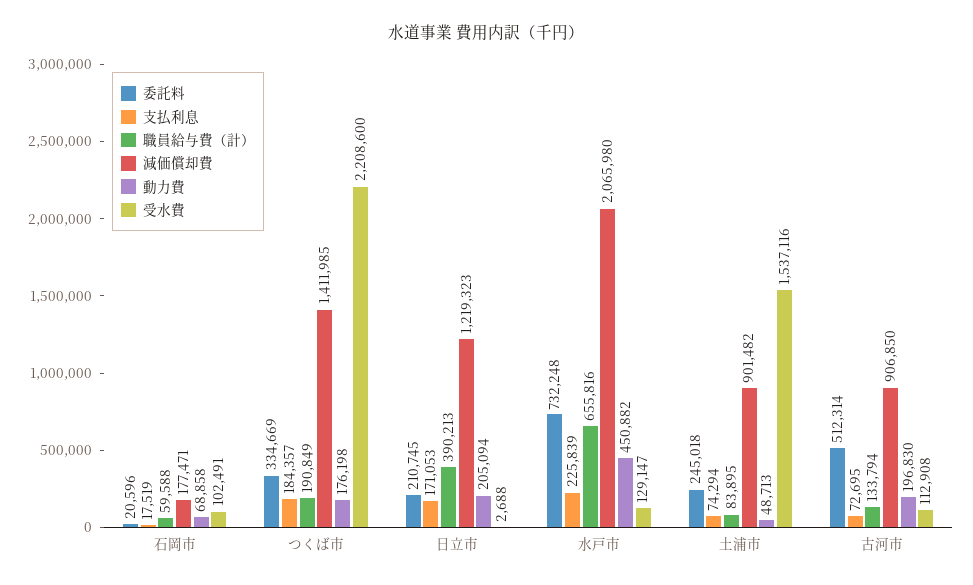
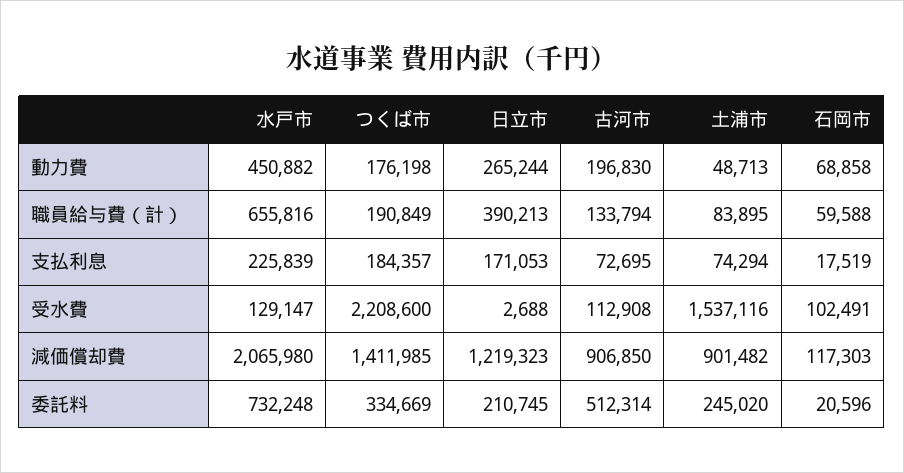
  {
    "委託料": {
      "石岡市": 20596,
      "つくば市": 334669,
      "日立市": 210745,
      "水戸市": 732248,
-     "土浦市": 245018,
+     "土浦市": 245020,
      "古河市": 512314
    },
    "支払利息": {
      "石岡市": 17519,
      "つくば市": 184357,
      "日立市": 171053,
      "水戸市": 225839,
      "土浦市": 74294,
      "古河市": 72695
    },
    "職員給与費（計）": {
      "石岡市": 59588,
      "つくば市": 190849,
      "日立市": 390213,
      "水戸市": 655816,
      "土浦市": 83895,
      "古河市": 133794
    },
    "減価償却費": {
-     "石岡市": 177471,
+     "石岡市": 117303,
      "つくば市": 1411985,
      "日立市": 1219323,
      "水戸市": 2065980,
      "土浦市": 901482,
      "古河市": 906850
    },
    "動力費": {
      "石岡市": 68858,
      "つくば市": 176198,
-     "日立市": 205094,
+     "日立市": 265244,
      "水戸市": 450882,
      "土浦市": 48713,
      "古河市": 196830
    },
    "受水費": {
      "石岡市": 102491,
      "つくば市": 2208600,
      "日立市": 2688,
      "水戸市": 129147,
      "土浦市": 1537116,
      "古河市": 112908
    }
  }

